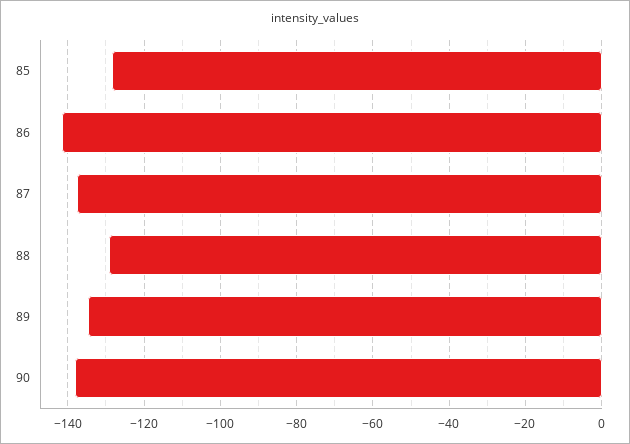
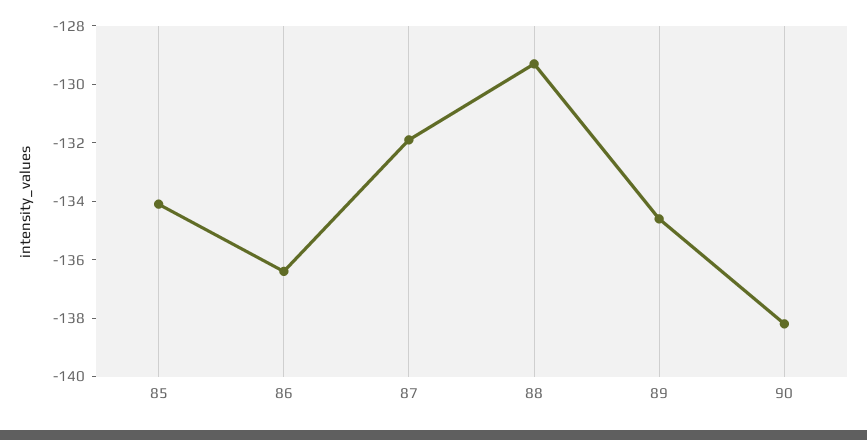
  {
-   "85": -128,
+   "85": -134,
-   "86": -142,
+   "86": -136.5,
-   "87": -138,
+   "87": -132,
    "88": -129.5,
    "89": -134.5,
    "90": -138
  }

